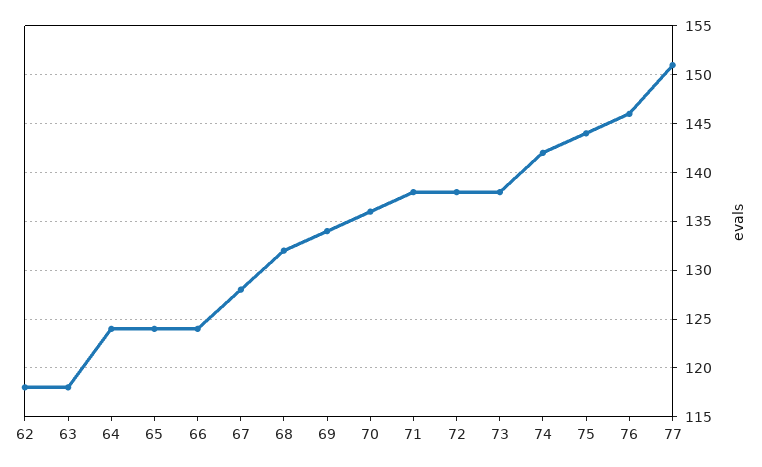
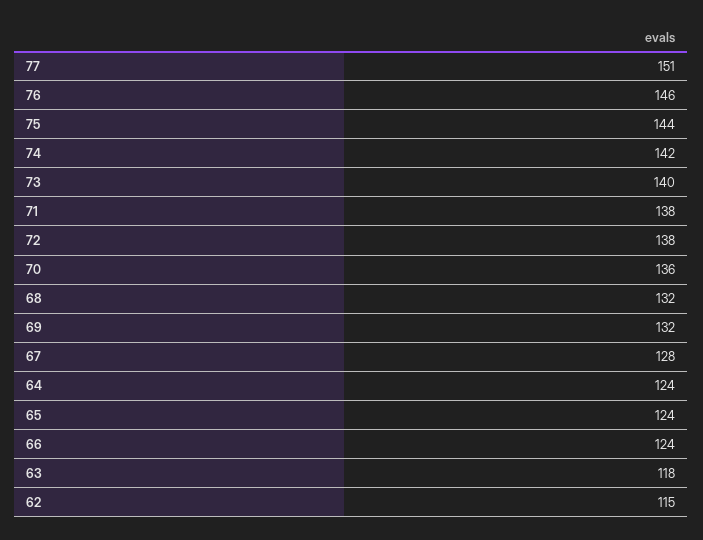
  {
-   "62": 118,
+   "62": 115,
    "63": 118,
    "64": 124,
    "65": 124,
    "66": 124,
    "67": 128,
    "68": 132,
-   "69": 134,
+   "69": 132,
    "70": 136,
    "71": 138,
    "72": 138,
-   "73": 138,
+   "73": 140,
    "74": 142,
    "75": 144,
    "76": 146,
    "77": 151
  }

